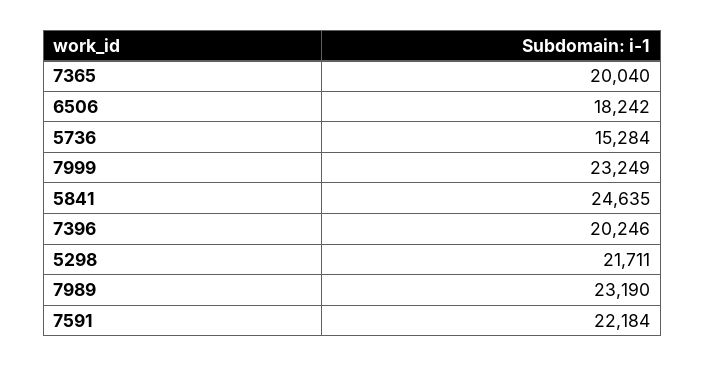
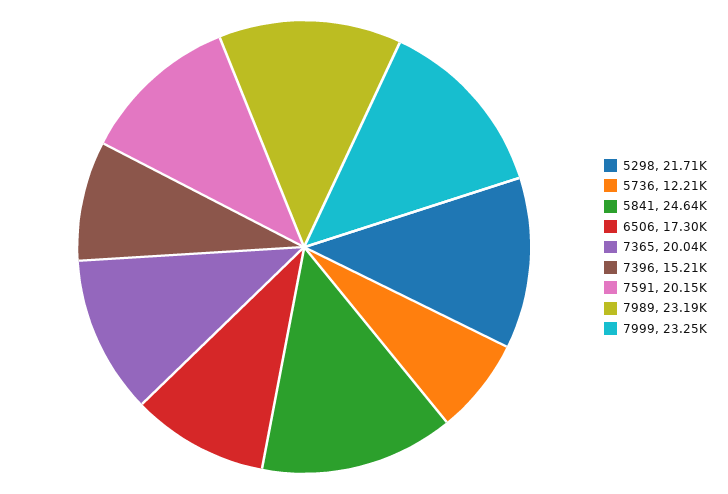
  {
    "7365": 20040,
-   "6506": 18242,
+   "6506": 17300,
-   "5736": 15284,
+   "5736": 12210,
    "7999": 23249,
    "5841": 24635,
-   "7396": 20246,
+   "7396": 15210,
    "5298": 21711,
    "7989": 23190,
-   "7591": 22184
+   "7591": 20150
  }

